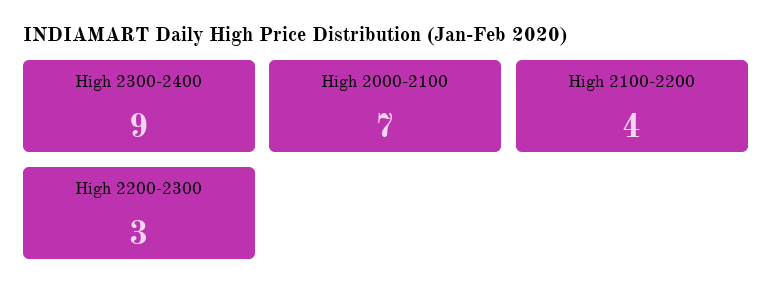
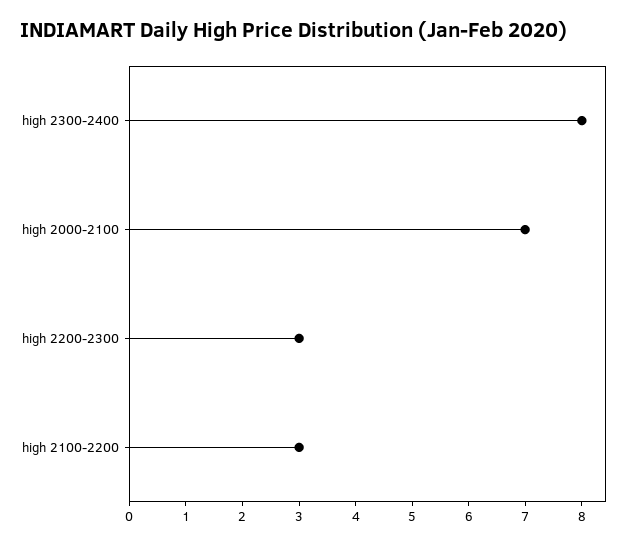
  {
-   "High 2300-2400": 9,
+   "High 2300-2400": 8,
    "High 2000-2100": 7,
-   "High 2100-2200": 4,
+   "High 2100-2200": 3,
    "High 2200-2300": 3
  }

